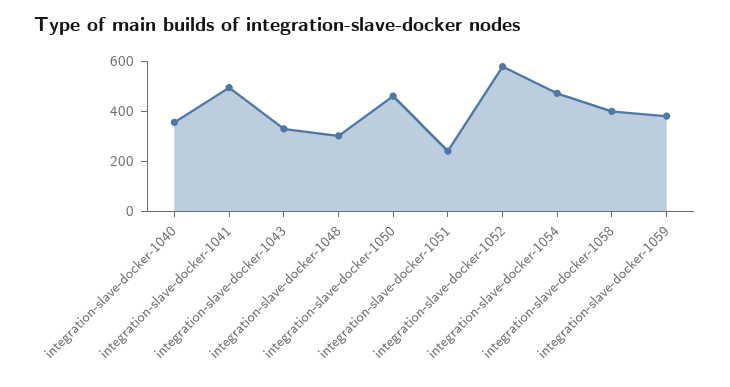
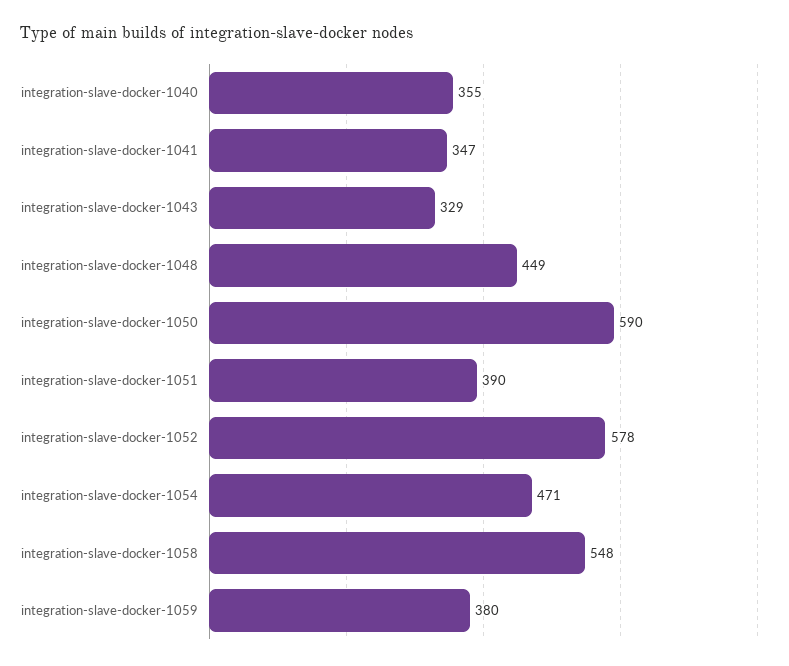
  {
    "integration-slave-docker-1040": 355,
-   "integration-slave-docker-1041": 500,
+   "integration-slave-docker-1041": 347,
    "integration-slave-docker-1043": 329,
-   "integration-slave-docker-1048": 300,
+   "integration-slave-docker-1048": 449,
-   "integration-slave-docker-1050": 450,
+   "integration-slave-docker-1050": 590,
-   "integration-slave-docker-1051": 250,
+   "integration-slave-docker-1051": 390,
    "integration-slave-docker-1052": 578,
    "integration-slave-docker-1054": 471,
-   "integration-slave-docker-1058": 400,
+   "integration-slave-docker-1058": 548,
    "integration-slave-docker-1059": 380
  }

